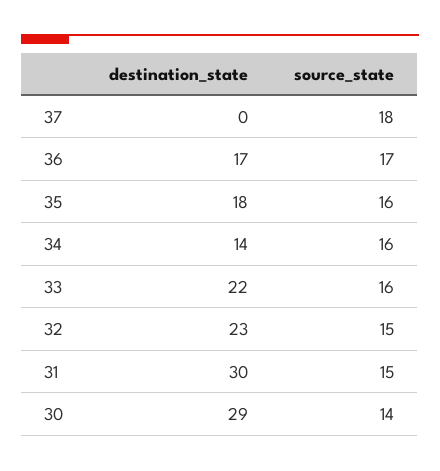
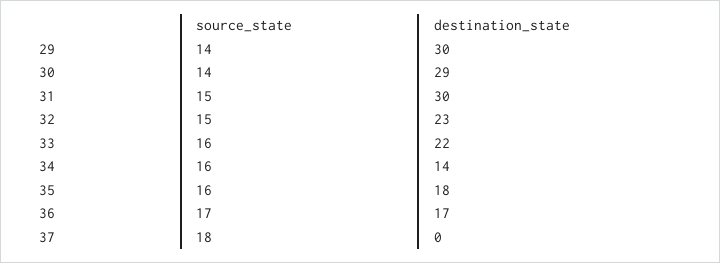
  {
    "destination_state": {
      "37": 0,
      "36": 17,
      "35": 18,
      "34": 14,
      "33": 22,
      "32": 23,
      "31": 30,
-     "30": 29
+     "30": 29,
+     "29": 30
    },
    "source_state": {
      "37": 18,
      "36": 17,
      "35": 16,
      "34": 16,
      "33": 16,
      "32": 15,
      "31": 15,
-     "30": 14
+     "30": 14,
+     "29": 14
    }
  }

